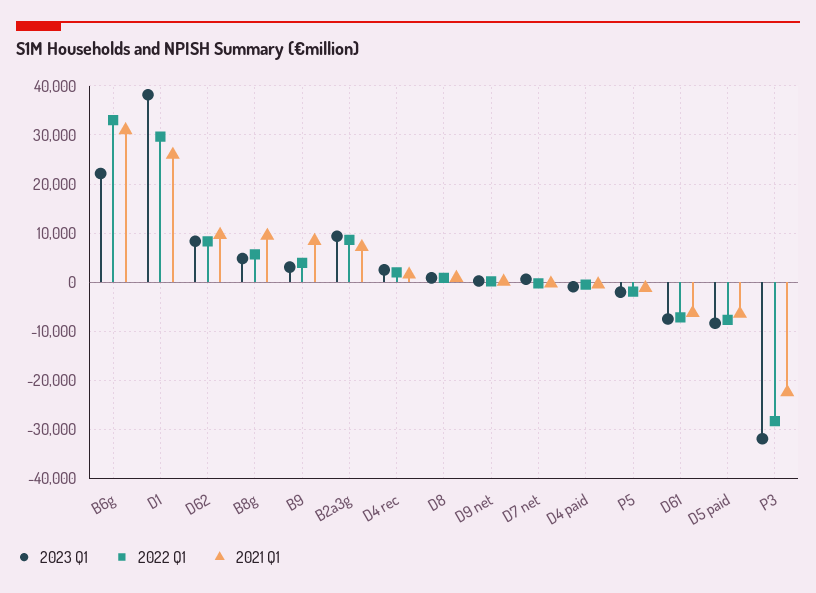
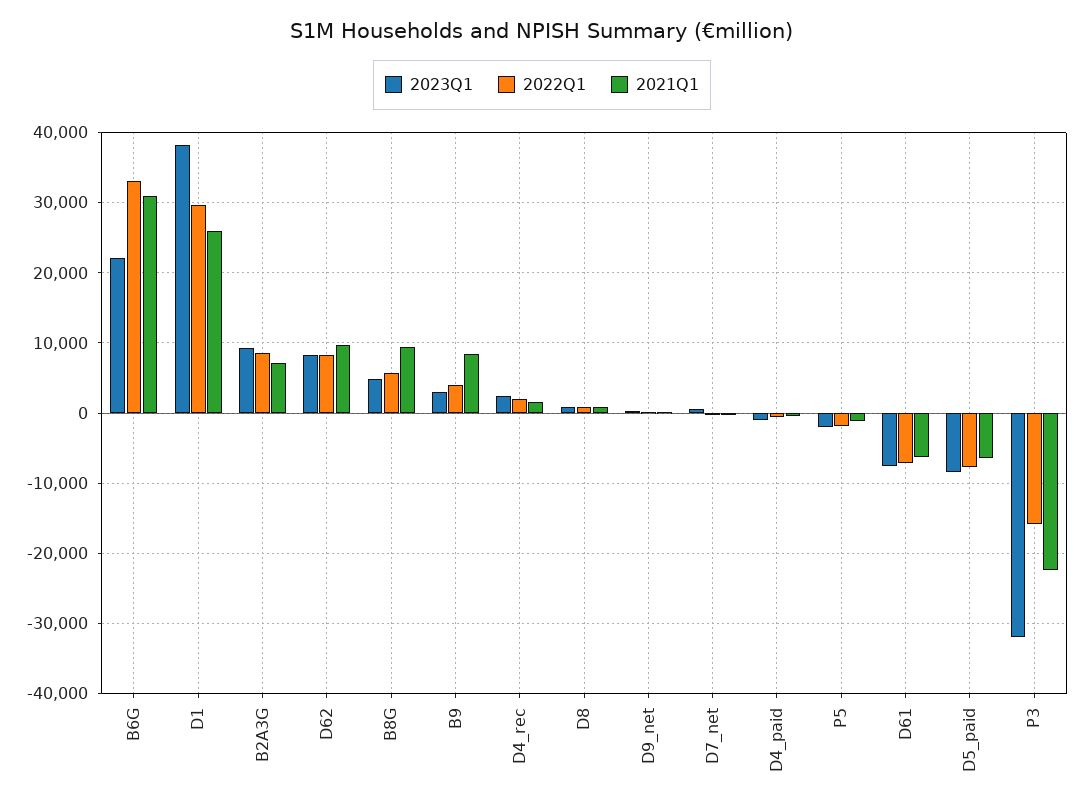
  {
    "2023 Q1": {
      "B6g": 22000,
      "D1": 38000,
      "D62": 8000,
      "B8g": 5000,
      "B9": 3000,
      "B2a3g": 9000,
      "D4 rec": 3000,
      "D8": 1000,
      "D9 net": 0,
      "D7 net": 1000,
      "D4 paid": -1000,
      "P5": -2000,
      "D61": -7000,
      "D5 paid": -8000,
      "P3": -32000
    },
    "2022 Q1": {
      "B6g": 33000,
      "D1": 30000,
      "D62": 8000,
      "B8g": 6000,
      "B9": 4000,
      "B2a3g": 9000,
      "D4 rec": 2000,
      "D8": 1000,
      "D9 net": 0,
      "D7 net": 0,
      "D4 paid": 0,
      "P5": -2000,
      "D61": -7000,
      "D5 paid": -8000,
-     "P3": -28000
+     "P3": -16000
    },
    "2021 Q1": {
      "B6g": 31000,
      "D1": 26000,
      "D62": 10000,
      "B8g": 9000,
      "B9": 8000,
      "B2a3g": 7000,
      "D4 rec": 2000,
      "D8": 1000,
      "D9 net": 0,
      "D7 net": 0,
      "D4 paid": 0,
      "P5": -1000,
      "D61": -6000,
      "D5 paid": -6000,
      "P3": -22000
    }
  }

